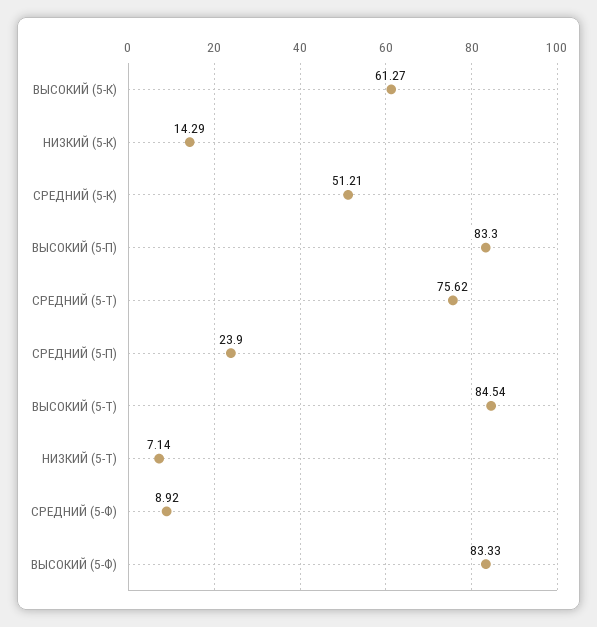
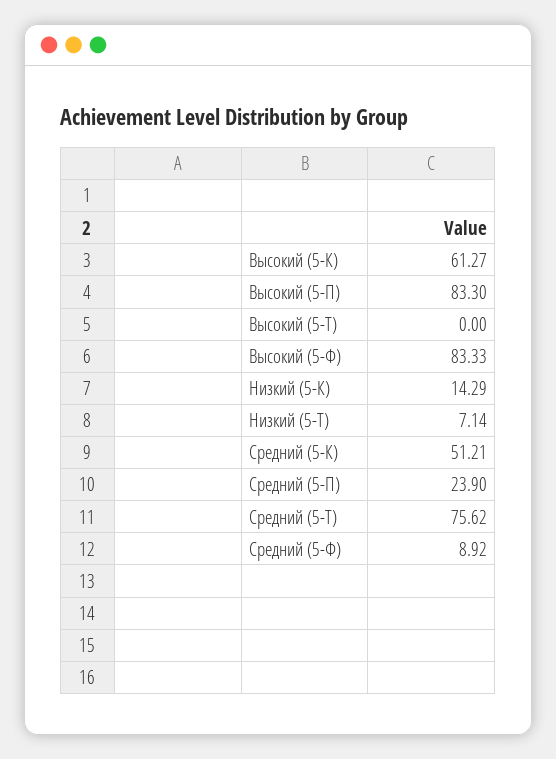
  {
    "ВЫСОКИЙ (5-К)": 61.27,
    "НИЗКИЙ (5-К)": 14.29,
    "СРЕДНИЙ (5-К)": 51.21,
    "ВЫСОКИЙ (5-П)": 83.3,
    "СРЕДНИЙ (5-Т)": 75.62,
    "СРЕДНИЙ (5-П)": 23.9,
-   "ВЫСОКИЙ (5-Т)": 84.54,
+   "ВЫСОКИЙ (5-Т)": 0,
    "НИЗКИЙ (5-Т)": 7.14,
    "СРЕДНИЙ (5-Ф)": 8.92,
    "ВЫСОКИЙ (5-Ф)": 83.33
  }

